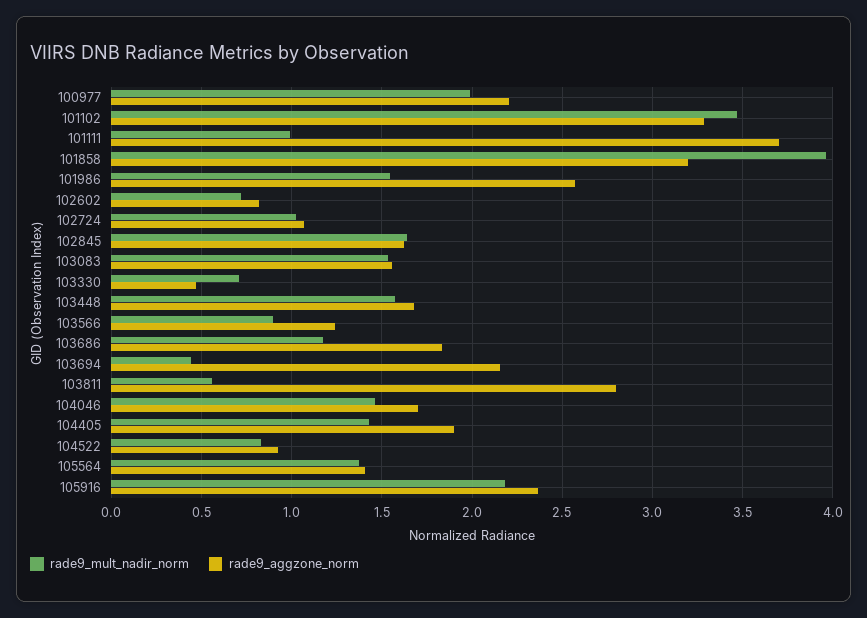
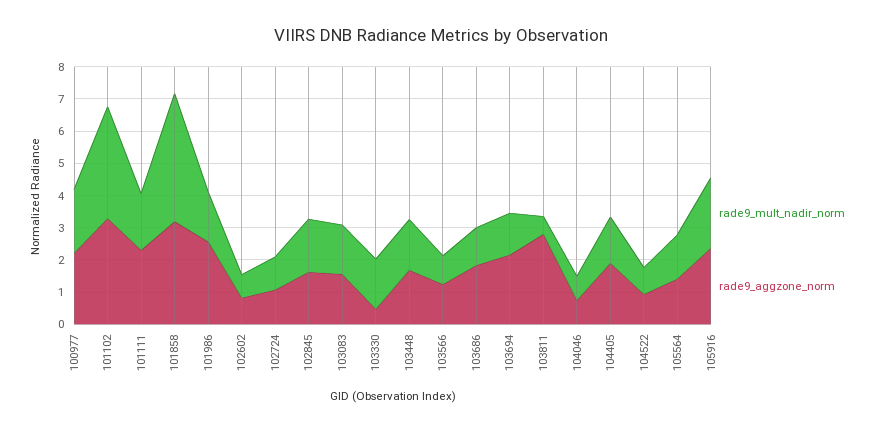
  {
    "rade9_mult_nadir_norm": {
      "100977": 2,
      "101102": 3.45,
-     "101111": 1,
+     "101111": 1.75,
      "101858": 3.95,
      "101986": 1.55,
      "102602": 0.7,
      "102724": 1.05,
      "102845": 1.65,
      "103083": 1.55,
-     "103330": 0.7,
+     "103330": 1.5,
      "103448": 1.55,
      "103566": 0.9,
      "103686": 1.15,
-     "103694": 0.45,
+     "103694": 1.25,
      "103811": 0.55,
-     "104046": 1.45,
+     "104046": 0.75,
      "104405": 1.45,
      "104522": 0.85,
      "105564": 1.35,
      "105916": 2.2
    },
    "rade9_aggzone_norm": {
      "100977": 2.2,
      "101102": 3.3,
-     "101111": 3.7,
+     "101111": 2.25,
      "101858": 3.2,
      "101986": 2.55,
      "102602": 0.8,
      "102724": 1.05,
      "102845": 1.6,
      "103083": 1.55,
      "103330": 0.45,
      "103448": 1.7,
      "103566": 1.25,
      "103686": 1.85,
      "103694": 2.15,
      "103811": 2.8,
-     "104046": 1.7,
+     "104046": 0.75,
      "104405": 1.9,
      "104522": 0.95,
      "105564": 1.4,
      "105916": 2.35
    }
  }

